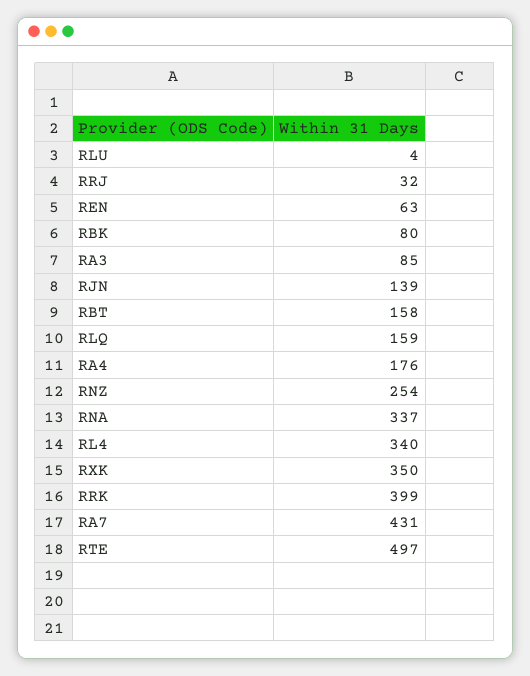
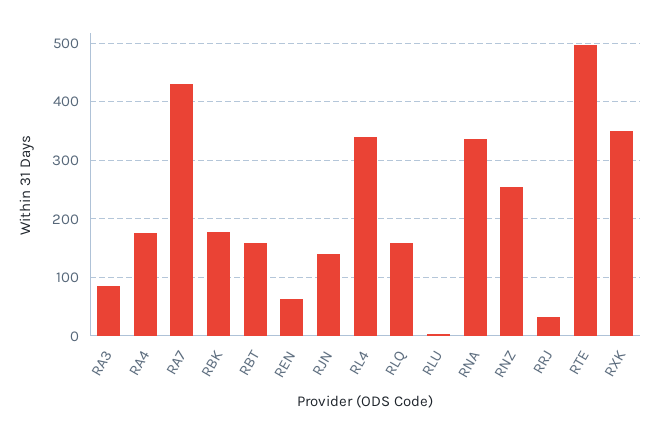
  {
    "RLU": 4,
    "RRJ": 32,
    "REN": 63,
-   "RBK": 80,
+   "RBK": 180,
    "RA3": 85,
    "RJN": 139,
    "RBT": 158,
    "RLQ": 159,
    "RA4": 176,
    "RNZ": 254,
    "RNA": 337,
    "RL4": 340,
    "RXK": 350,
-   "RRK": 399,
    "RA7": 431,
    "RTE": 497
  }

